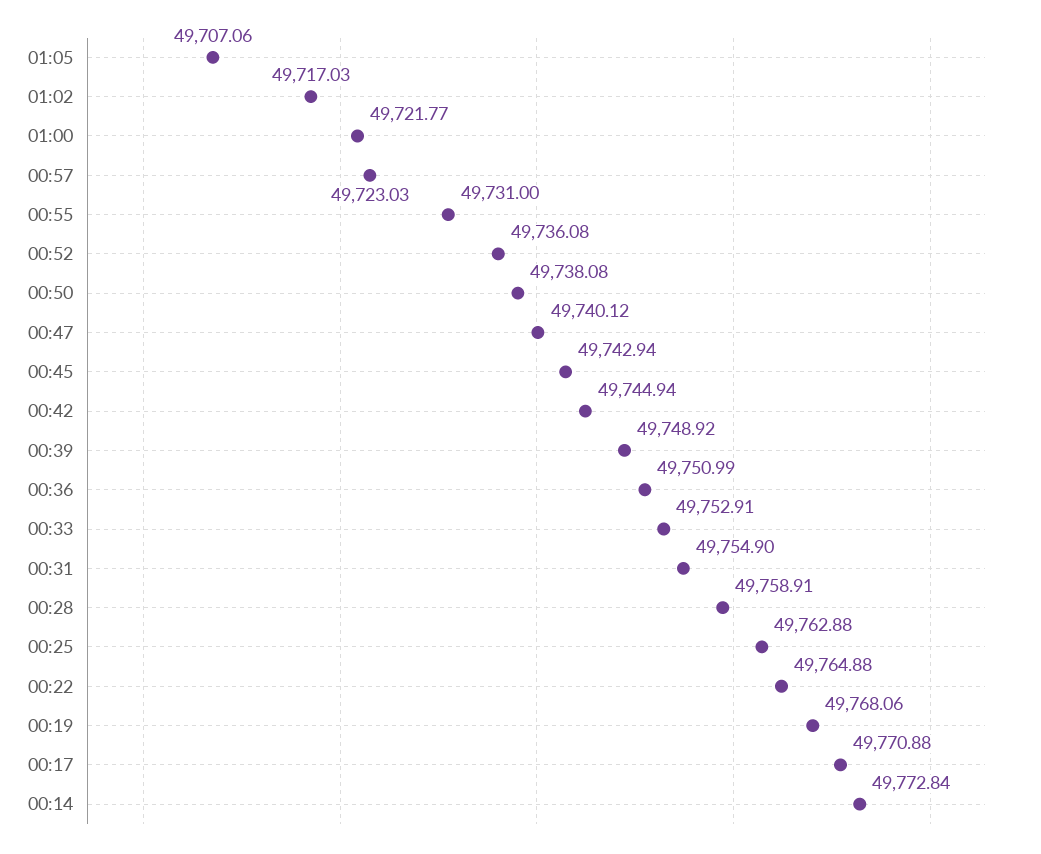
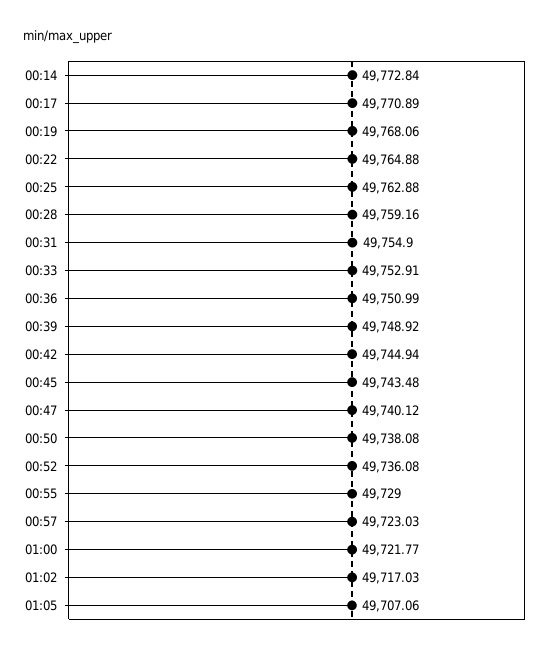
  {
    "01:05": 49707.06,
    "01:02": 49717.03,
    "01:00": 49721.77,
    "00:57": 49723.03,
-   "00:55": 49731,
+   "00:55": 49729,
    "00:52": 49736.08,
    "00:50": 49738.08,
    "00:47": 49740.12,
-   "00:45": 49742.94,
+   "00:45": 49743.48,
    "00:42": 49744.94,
    "00:39": 49748.92,
    "00:36": 49750.99,
    "00:33": 49752.91,
    "00:31": 49754.9,
-   "00:28": 49758.91,
+   "00:28": 49759.16,
    "00:25": 49762.88,
    "00:22": 49764.88,
    "00:19": 49768.06,
-   "00:17": 49770.88,
+   "00:17": 49770.89,
    "00:14": 49772.84
  }

